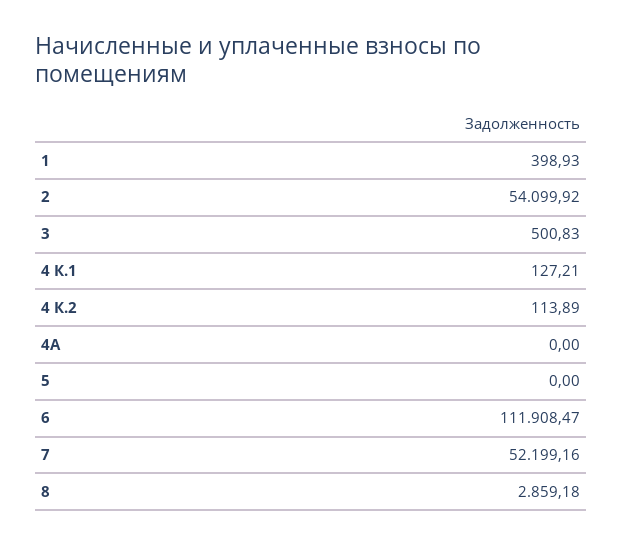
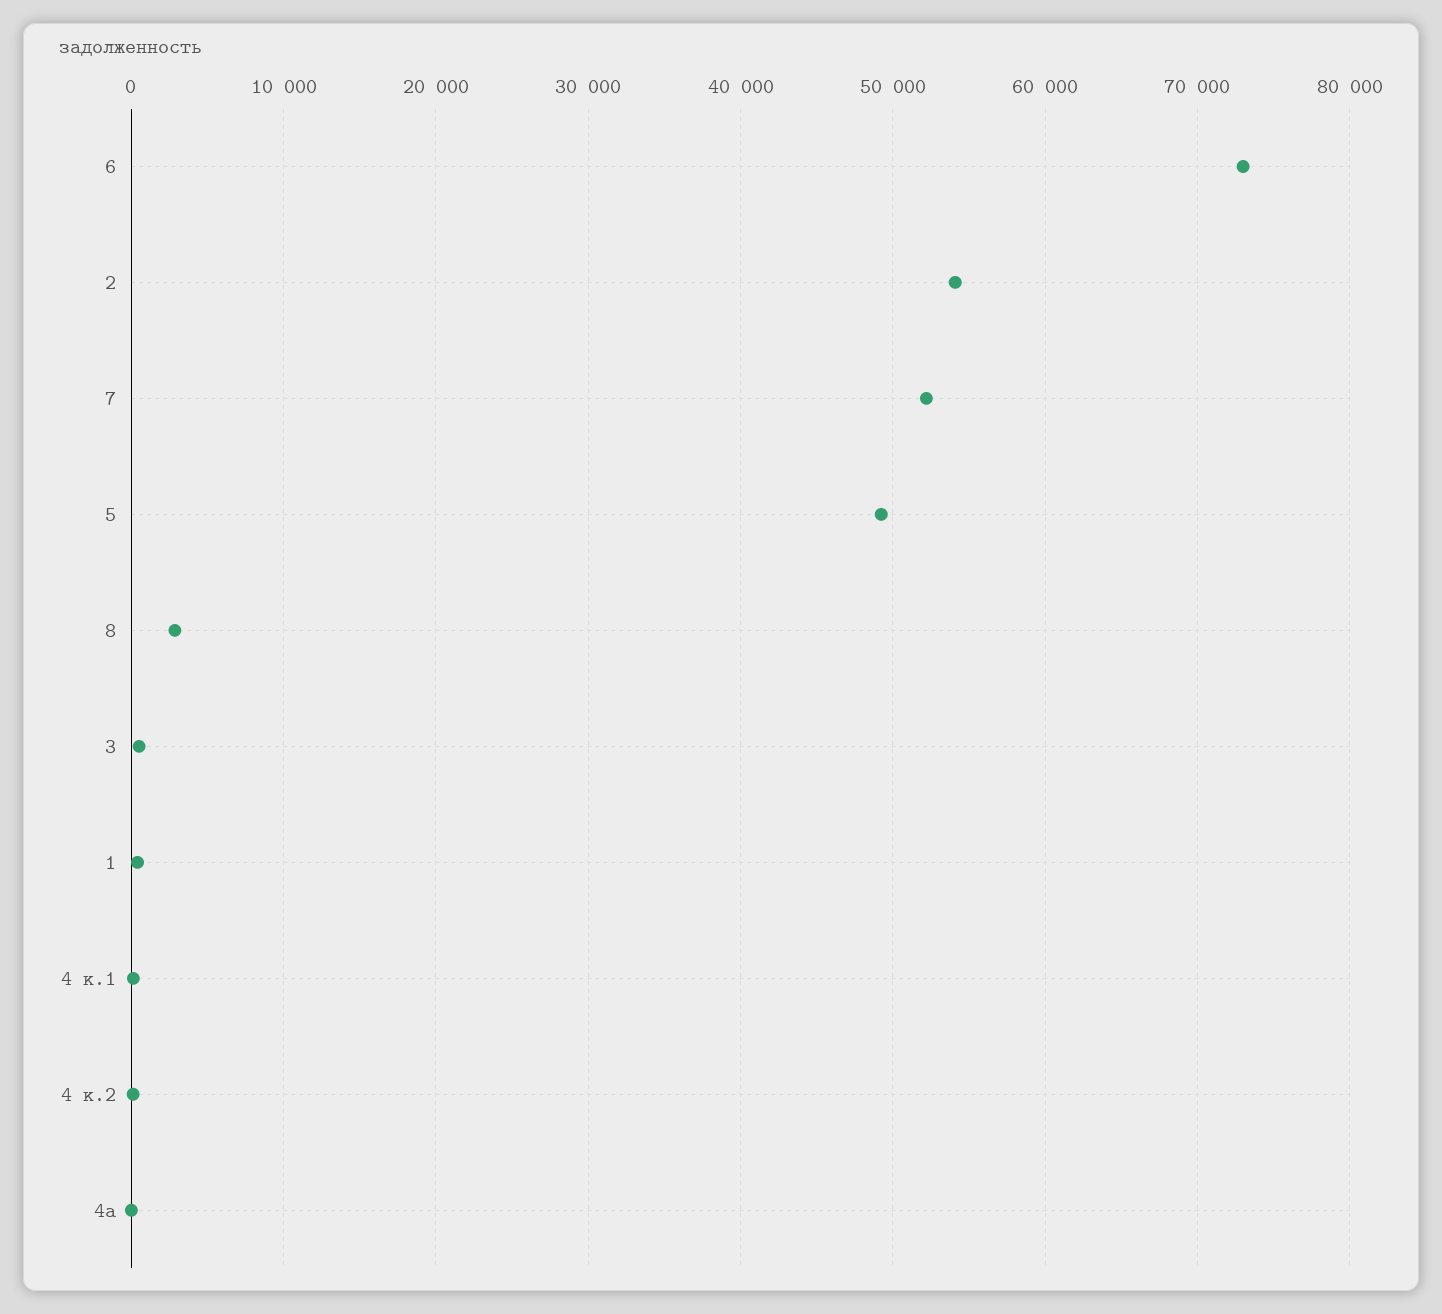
  {
    "1": 398.93,
    "2": 54099.92,
    "3": 500.83,
    "4 К.1": 127.21,
    "4 К.2": 113.89,
    "4А": 0,
-   "5": 0,
+   "5": 49000,
-   "6": 111908.47,
+   "6": 73000,
    "7": 52199.16,
    "8": 2859.18
  }

